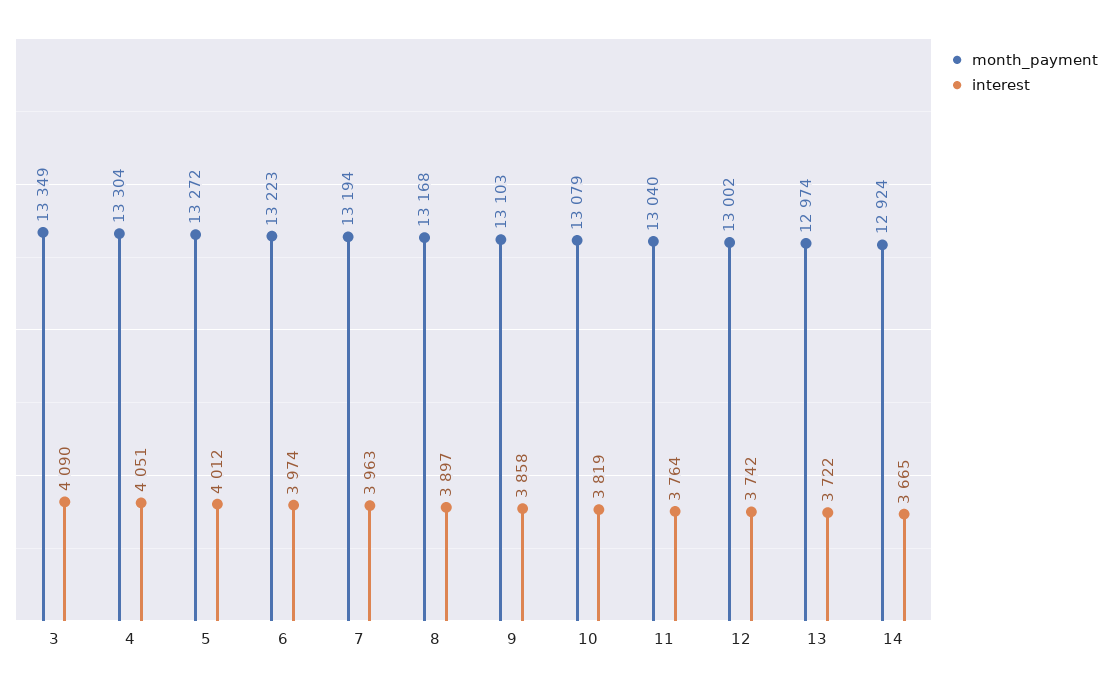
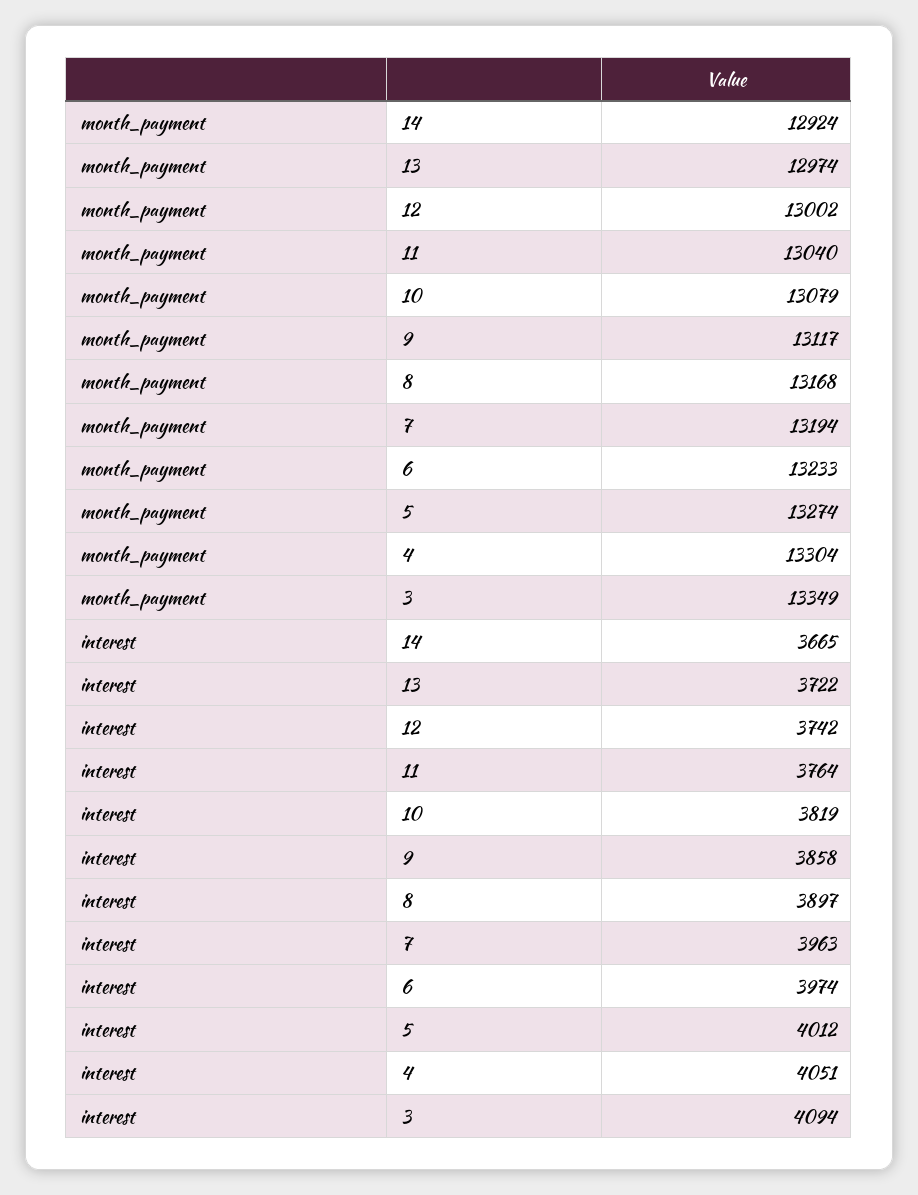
  {
    "month_payment": {
      "3": 13349,
      "4": 13304,
-     "5": 13272,
+     "5": 13274,
-     "6": 13223,
+     "6": 13233,
      "7": 13194,
      "8": 13168,
-     "9": 13103,
+     "9": 13117,
      "10": 13079,
      "11": 13040,
      "12": 13002,
      "13": 12974,
      "14": 12924
    },
    "interest": {
-     "3": 4090,
+     "3": 4094,
      "4": 4051,
      "5": 4012,
      "6": 3974,
      "7": 3963,
      "8": 3897,
      "9": 3858,
      "10": 3819,
      "11": 3764,
      "12": 3742,
      "13": 3722,
      "14": 3665
    }
  }

